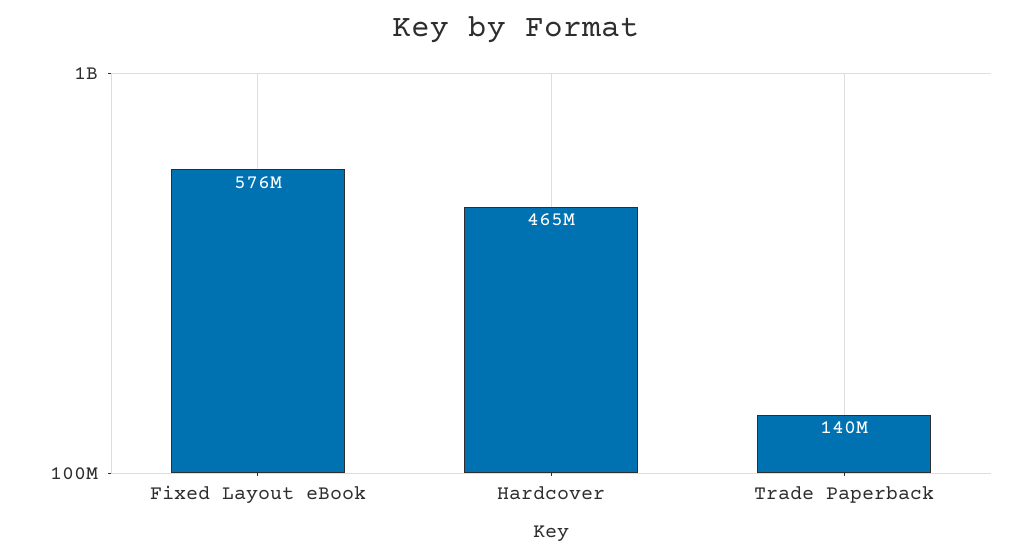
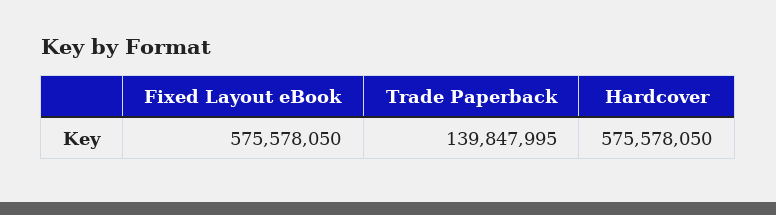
  {
    "Fixed Layout eBook": 575578050,
-   "Hardcover": 465000000,
+   "Hardcover": 575578050,
    "Trade Paperback": 139847995
  }

